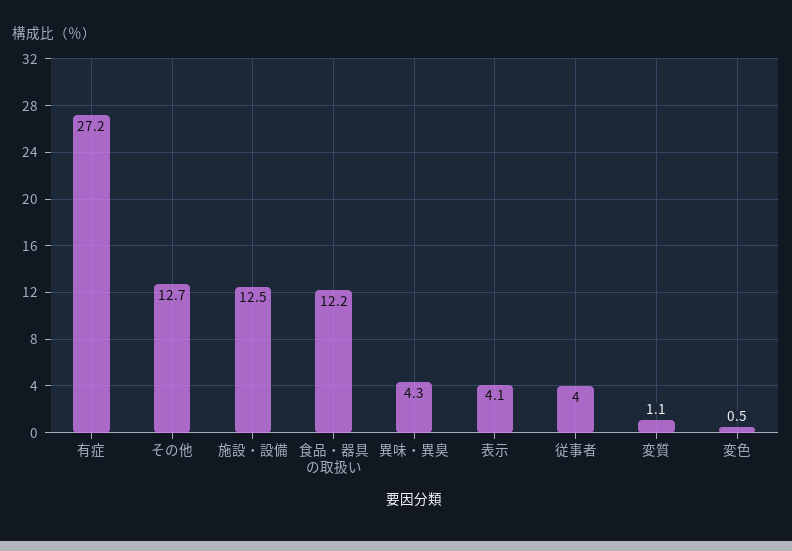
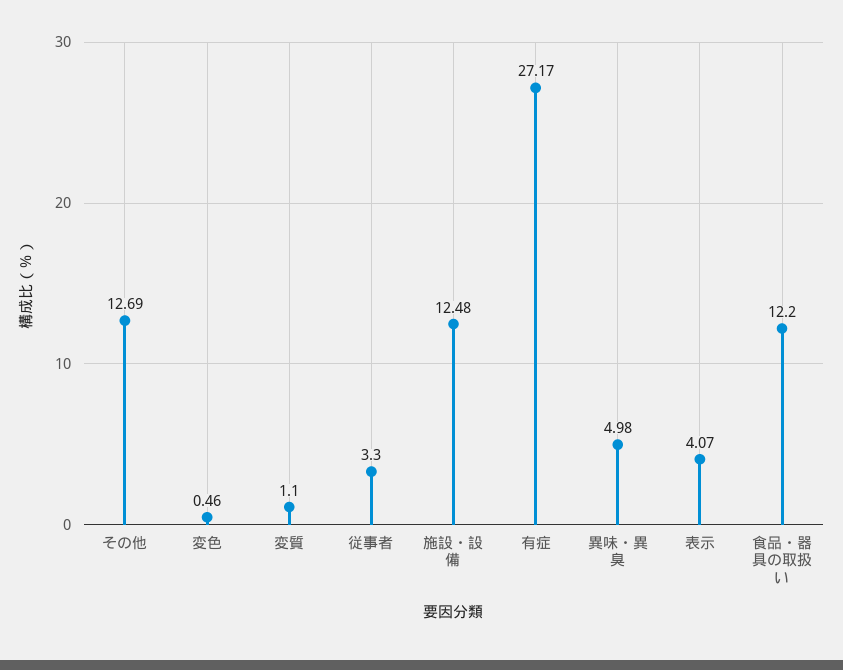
  {
    "有症": 27.17,
    "その他": 12.69,
    "施設・設備": 12.48,
    "食品・器具の取扱い": 12.2,
-   "異味・異臭": 4.3,
+   "異味・異臭": 4.98,
    "表示": 4.07,
-   "従事者": 4,
+   "従事者": 3.3,
    "変質": 1.1,
    "変色": 0.46
  }

